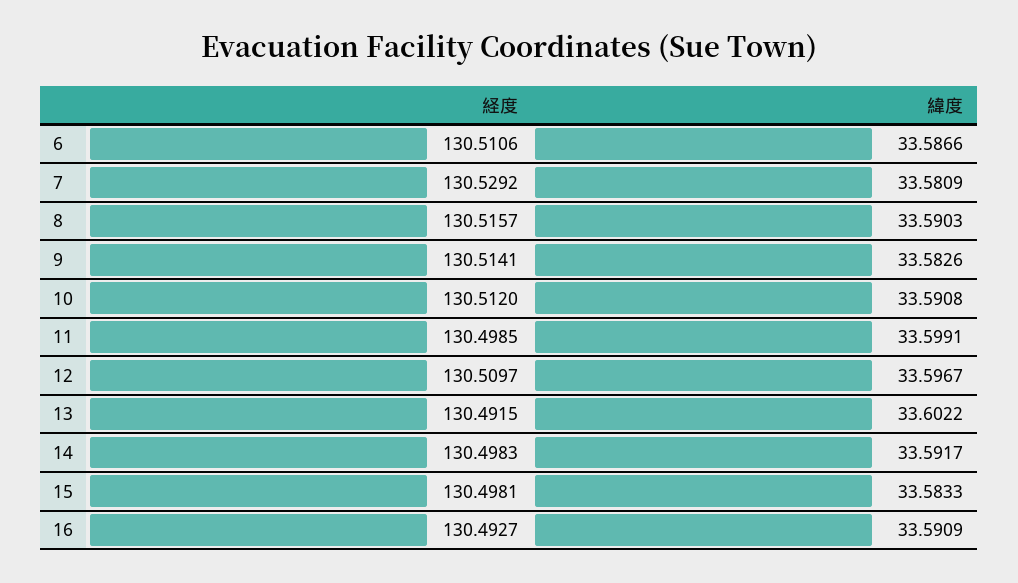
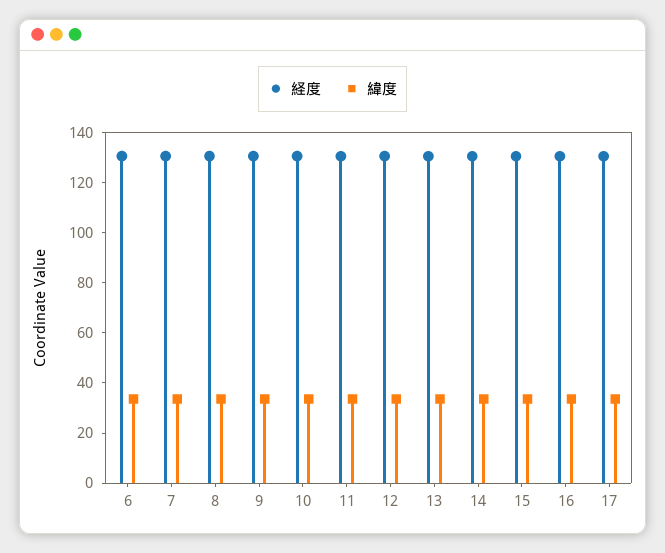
  {
    "経度": {
      "6": 130.5106,
      "7": 130.5292,
      "8": 130.5157,
      "9": 130.5141,
      "10": 130.512,
      "11": 130.4985,
      "12": 130.5097,
      "13": 130.4915,
      "14": 130.4983,
      "15": 130.4981,
-     "16": 130.4927
+     "16": 130.4927,
+     "17": 130
    },
    "緯度": {
      "6": 33.5866,
      "7": 33.5809,
      "8": 33.5903,
      "9": 33.5826,
      "10": 33.5908,
      "11": 33.5991,
      "12": 33.5967,
      "13": 33.6022,
      "14": 33.5917,
      "15": 33.5833,
-     "16": 33.5909
+     "16": 33.5909,
+     "17": 35
    }
  }

